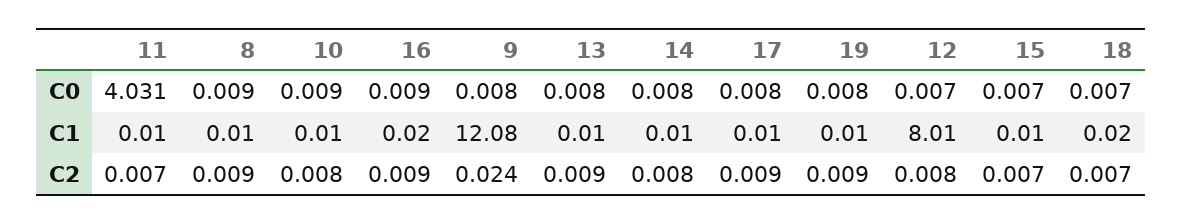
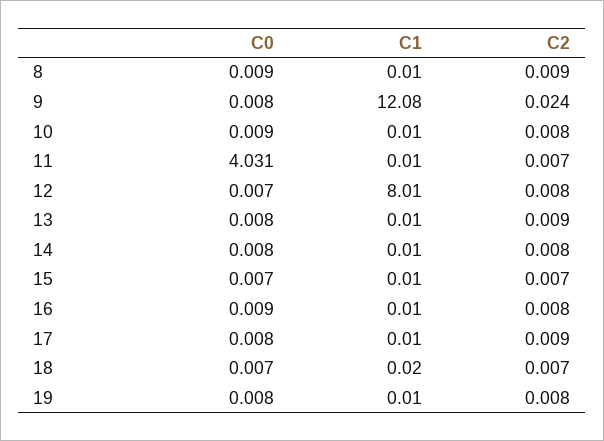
  {
    "11": {
      "C0": 4.031,
      "C1": 0.01,
      "C2": 0.007
    },
    "8": {
      "C0": 0.009,
      "C1": 0.01,
      "C2": 0.009
    },
    "10": {
      "C0": 0.009,
      "C1": 0.01,
      "C2": 0.008
    },
    "16": {
      "C0": 0.009,
-     "C1": 0.02,
+     "C1": 0.01,
-     "C2": 0.009
+     "C2": 0.008
    },
    "9": {
      "C0": 0.008,
      "C1": 12.08,
      "C2": 0.024
    },
    "13": {
      "C0": 0.008,
      "C1": 0.01,
      "C2": 0.009
    },
    "14": {
      "C0": 0.008,
      "C1": 0.01,
      "C2": 0.008
    },
    "17": {
      "C0": 0.008,
      "C1": 0.01,
      "C2": 0.009
    },
    "19": {
      "C0": 0.008,
      "C1": 0.01,
-     "C2": 0.009
+     "C2": 0.008
    },
    "12": {
      "C0": 0.007,
      "C1": 8.01,
      "C2": 0.008
    },
    "15": {
      "C0": 0.007,
      "C1": 0.01,
      "C2": 0.007
    },
    "18": {
      "C0": 0.007,
      "C1": 0.02,
      "C2": 0.007
    }
  }

